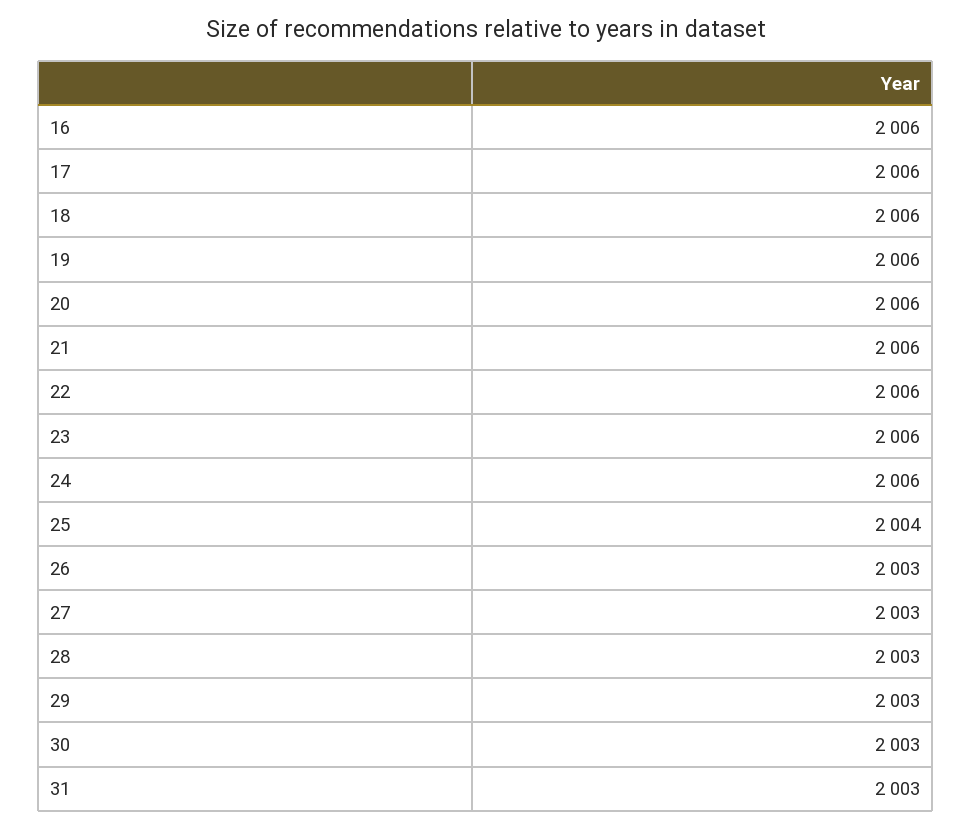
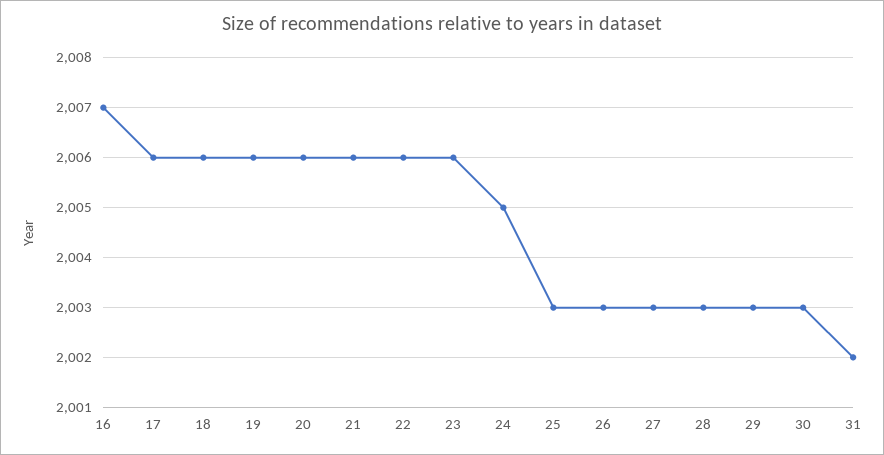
  {
-   "16": 2006,
+   "16": 2007,
    "17": 2006,
    "18": 2006,
    "19": 2006,
    "20": 2006,
    "21": 2006,
    "22": 2006,
    "23": 2006,
-   "24": 2006,
+   "24": 2005,
-   "25": 2004,
+   "25": 2003,
    "26": 2003,
    "27": 2003,
    "28": 2003,
    "29": 2003,
    "30": 2003,
-   "31": 2003
+   "31": 2002
  }

